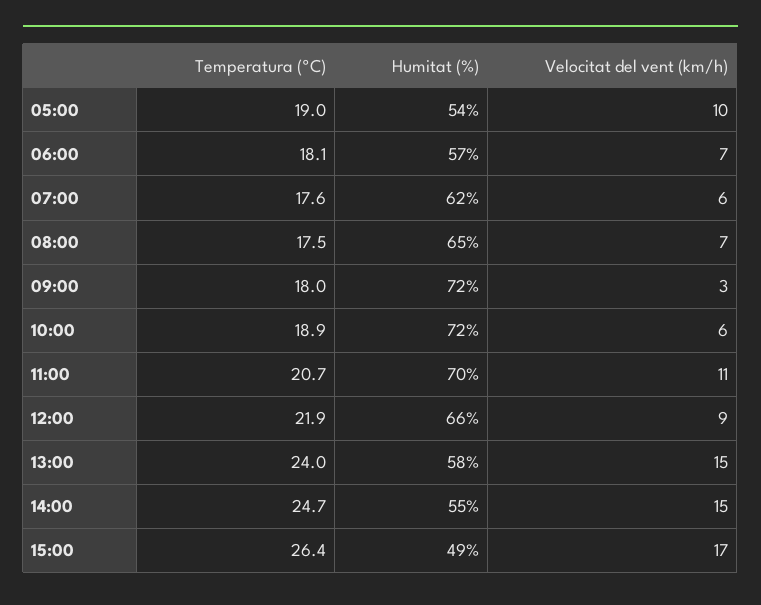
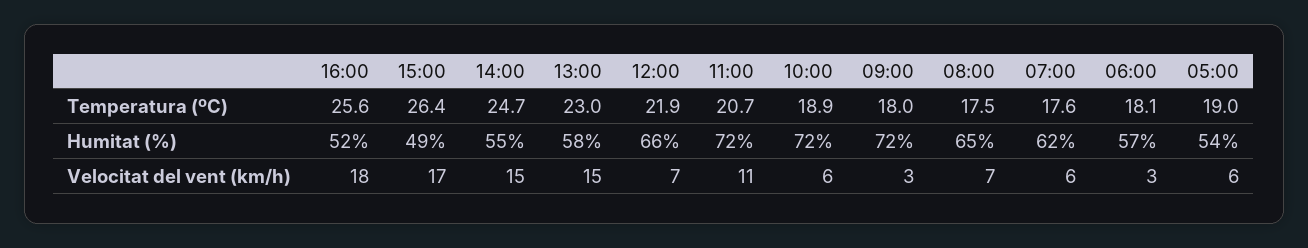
  {
    "Temperatura (ºC)": {
      "05:00": 19,
      "06:00": 18.1,
      "07:00": 17.6,
      "08:00": 17.5,
      "09:00": 18,
      "10:00": 18.9,
      "11:00": 20.7,
      "12:00": 21.9,
-     "13:00": 24,
+     "13:00": 23,
      "14:00": 24.7,
-     "15:00": 26.4
+     "15:00": 26.4,
+     "16:00": 25.6
    },
    "Humitat (%)": {
      "05:00": 54,
      "06:00": 57,
      "07:00": 62,
      "08:00": 65,
      "09:00": 72,
      "10:00": 72,
-     "11:00": 70,
+     "11:00": 72,
      "12:00": 66,
      "13:00": 58,
      "14:00": 55,
-     "15:00": 49
+     "15:00": 49,
+     "16:00": 52
    },
    "Velocitat del vent (km/h)": {
-     "05:00": 10,
+     "05:00": 6,
-     "06:00": 7,
+     "06:00": 3,
      "07:00": 6,
      "08:00": 7,
      "09:00": 3,
      "10:00": 6,
      "11:00": 11,
-     "12:00": 9,
+     "12:00": 7,
      "13:00": 15,
      "14:00": 15,
-     "15:00": 17
+     "15:00": 17,
+     "16:00": 18
    }
  }

